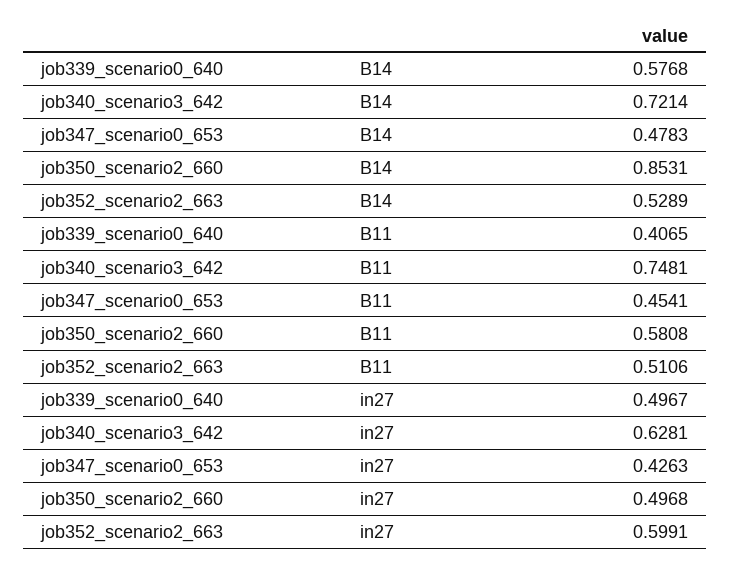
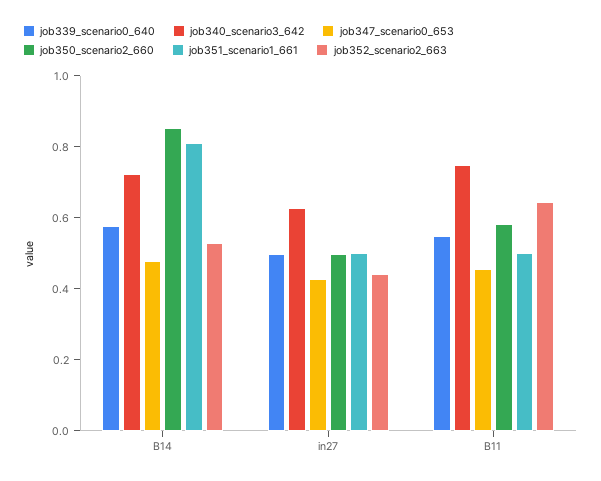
  {
    "job339_scenario0_640": {
      "B14": 0.5768,
-     "B11": 0.4065,
+     "B11": 0.55,
      "in27": 0.4967
    },
    "job340_scenario3_642": {
      "B14": 0.7214,
      "B11": 0.7481,
      "in27": 0.6281
    },
    "job347_scenario0_653": {
      "B14": 0.4783,
      "B11": 0.4541,
      "in27": 0.4263
    },
    "job350_scenario2_660": {
      "B14": 0.8531,
      "B11": 0.5808,
      "in27": 0.4968
    },
    "job352_scenario2_663": {
      "B14": 0.5289,
-     "B11": 0.5106,
+     "B11": 0.65,
-     "in27": 0.5991
+     "in27": 0.45
-   }
+   },
+   "job351_scenario1_661": {
+     "B14": 0.8,
+     "in27": 0.5,
+     "B11": 0.5
+   }
  }

